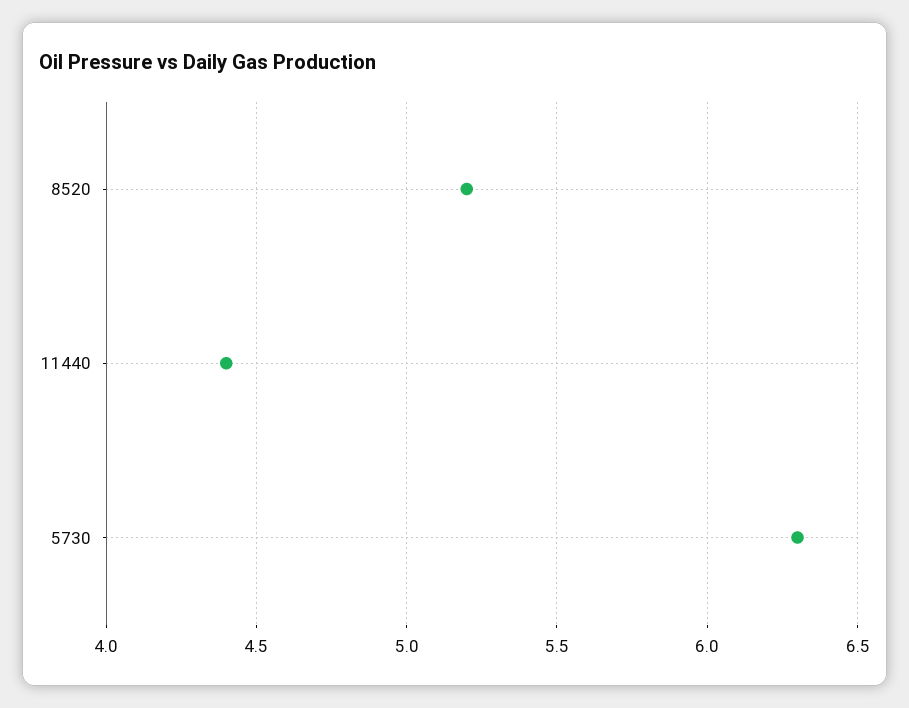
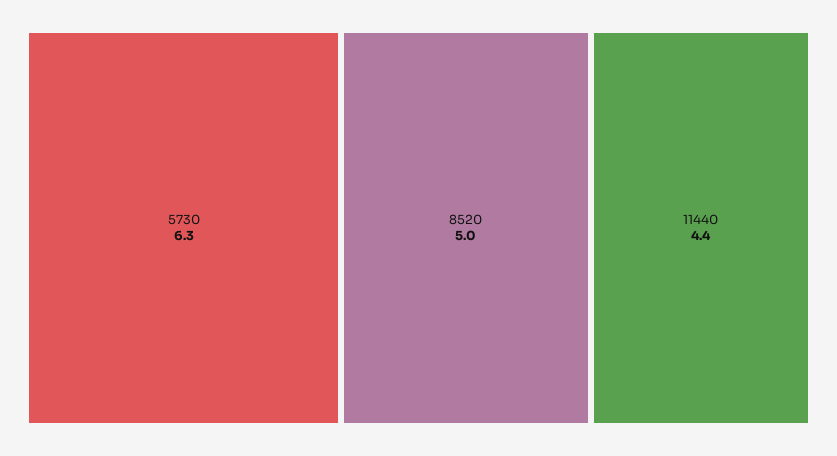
  {
-   "8520": 5.2,
+   "8520": 5,
    "11440": 4.4,
    "5730": 6.3
  }

